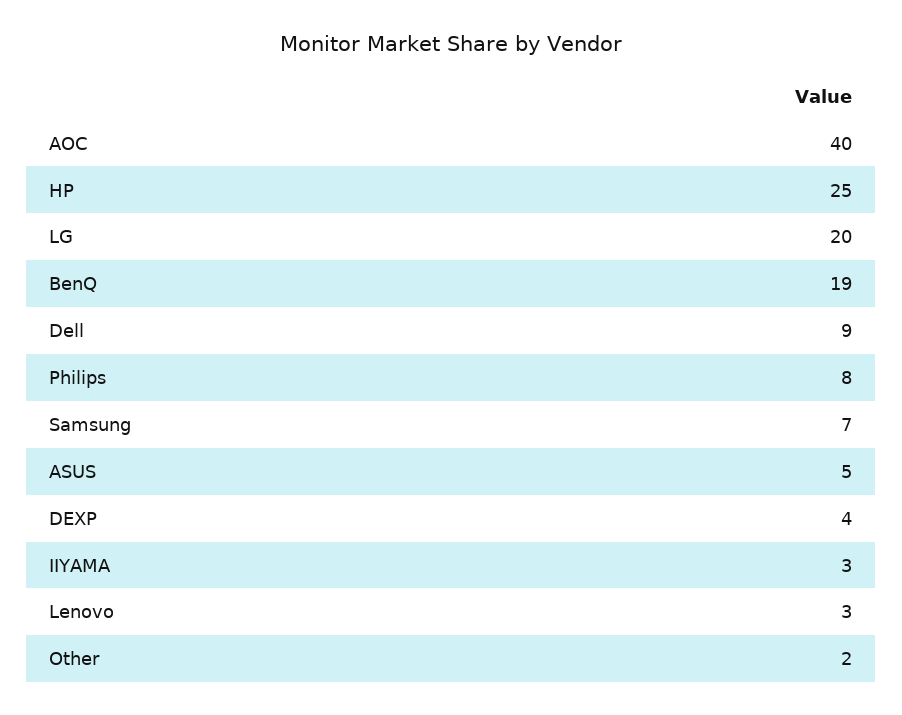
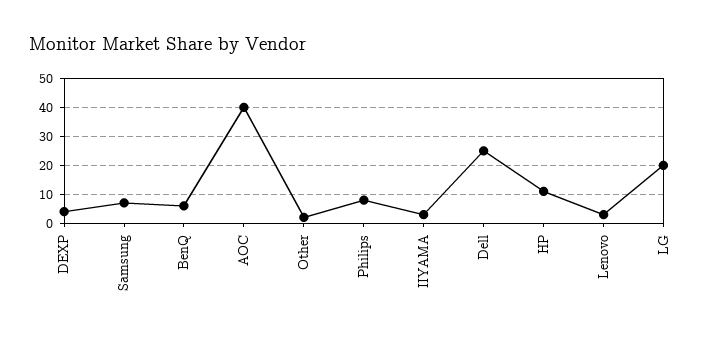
  {
    "AOC": 40,
-   "HP": 25,
+   "HP": 10,
    "LG": 20,
-   "BenQ": 19,
+   "BenQ": 5,
-   "Dell": 9,
+   "Dell": 25,
    "Philips": 8,
    "Samsung": 7,
-   "ASUS": 5,
    "DEXP": 4,
    "IIYAMA": 3,
    "Lenovo": 3,
    "Other": 2
  }

